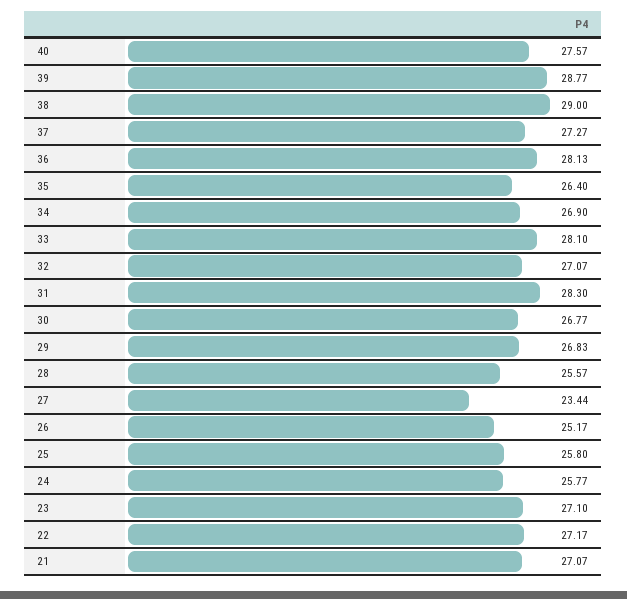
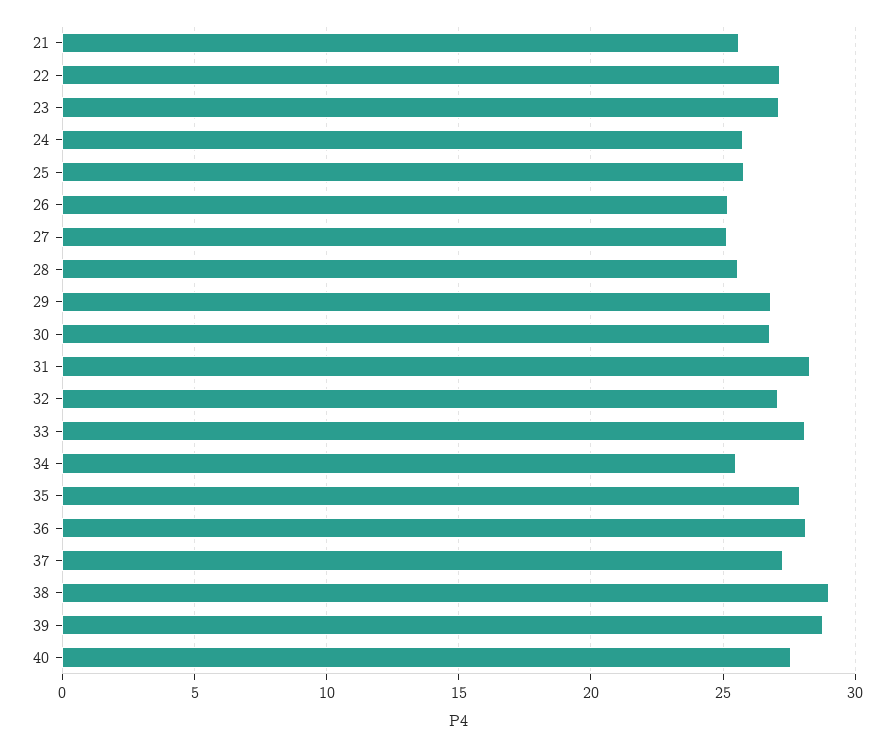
  {
    "40": 27.57,
    "39": 28.77,
    "38": 29,
    "37": 27.27,
    "36": 28.13,
-   "35": 26.4,
+   "35": 28,
-   "34": 26.9,
+   "34": 25.5,
    "33": 28.1,
    "32": 27.07,
    "31": 28.3,
    "30": 26.77,
    "29": 26.83,
    "28": 25.57,
-   "27": 23.44,
+   "27": 25,
    "26": 25.17,
    "25": 25.8,
    "24": 25.77,
    "23": 27.1,
    "22": 27.17,
-   "21": 27.07
+   "21": 25.5
  }

